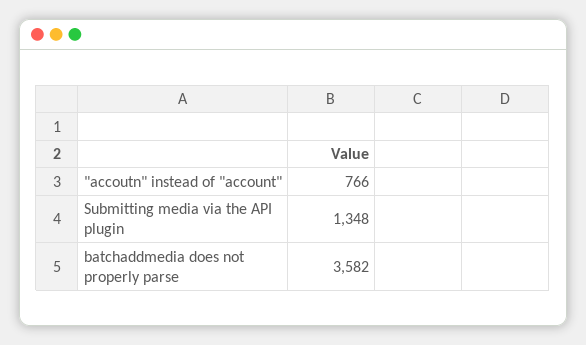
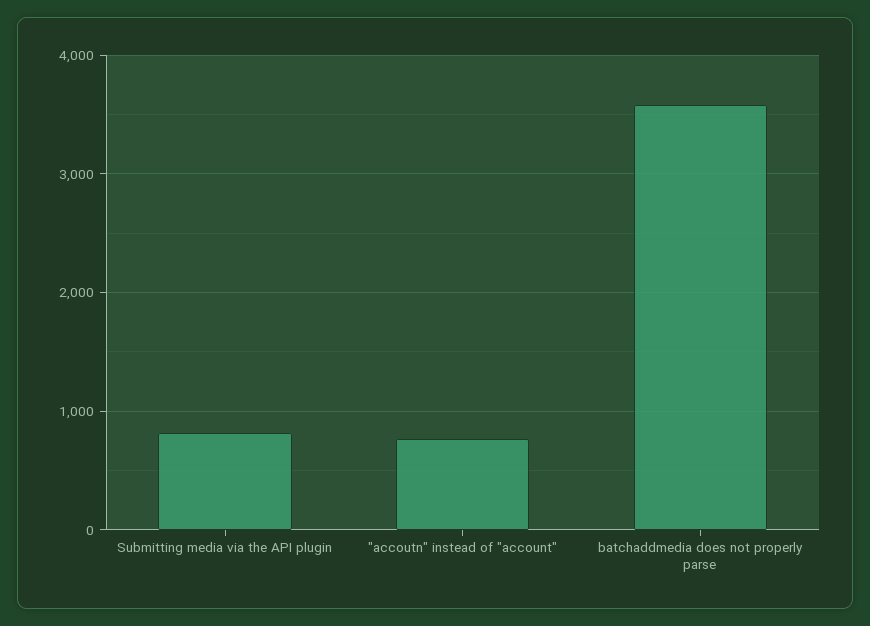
  {
    "\"accoutn\" instead of \"account\"": 766,
-   "Submitting media via the API plugin": 1348,
+   "Submitting media via the API plugin": 800,
    "batchaddmedia does not properly parse": 3582
  }

